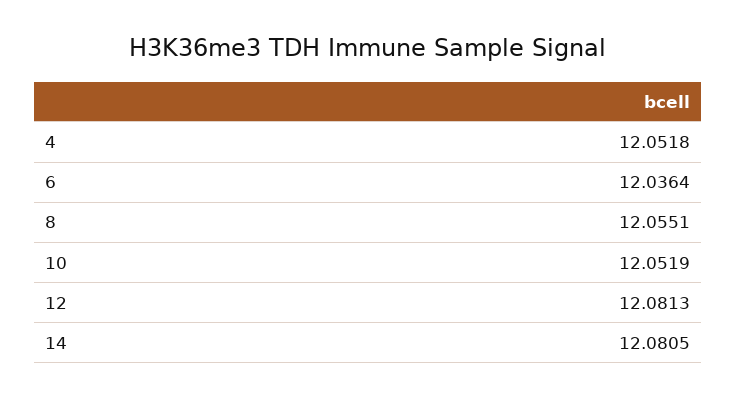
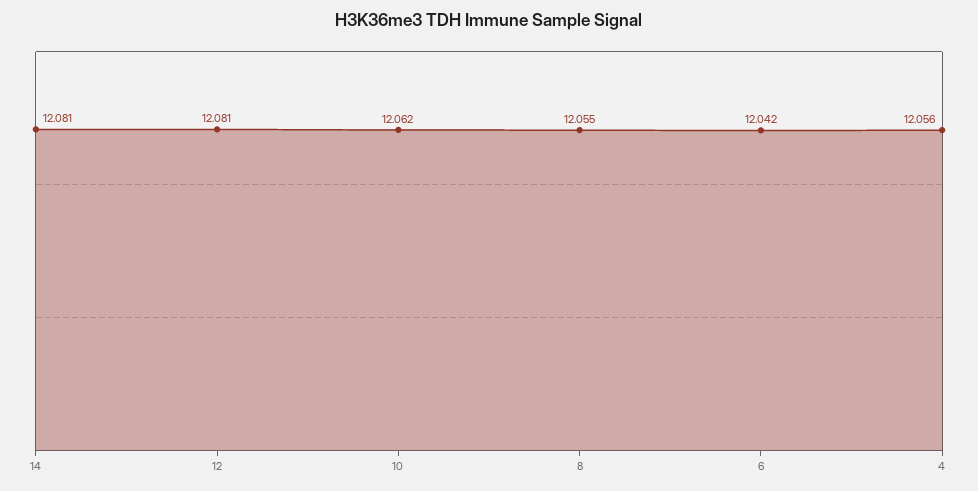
  {
-   "4": 12.0518,
+   "4": 12.056,
-   "6": 12.0364,
+   "6": 12.042,
    "8": 12.0551,
-   "10": 12.0519,
+   "10": 12.062,
    "12": 12.0813,
    "14": 12.0805
  }

